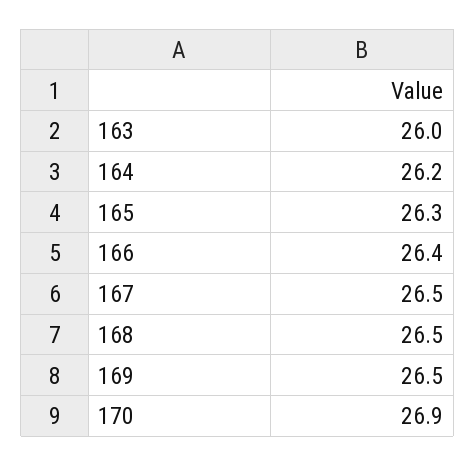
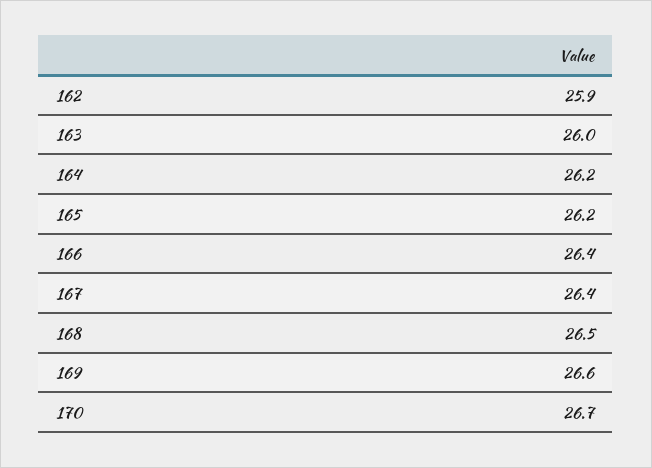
  {
    "163": 26,
    "164": 26.2,
-   "165": 26.3,
+   "165": 26.2,
    "166": 26.4,
-   "167": 26.5,
+   "167": 26.4,
    "168": 26.5,
-   "169": 26.5,
+   "169": 26.6,
-   "170": 26.9
+   "170": 26.7,
+   "162": 25.9
  }

